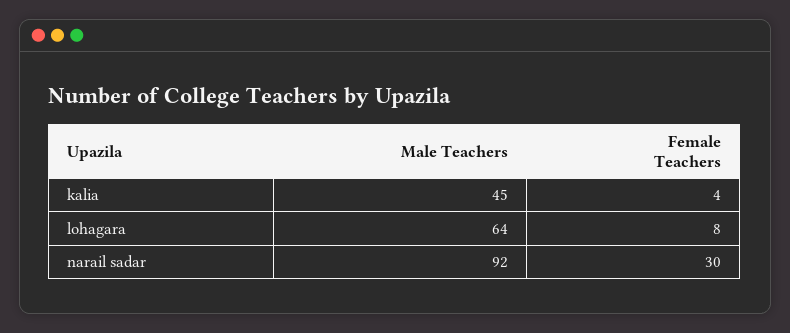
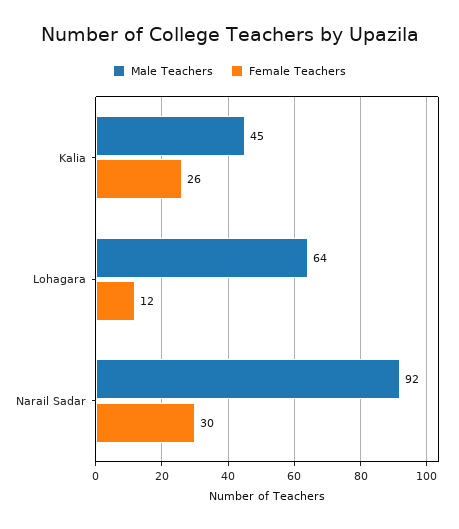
  {
    "Male Teachers": {
      "kalia": 45,
      "lohagara": 64,
      "narail sadar": 92
    },
    "Female Teachers": {
-     "kalia": 4,
+     "kalia": 26,
-     "lohagara": 8,
+     "lohagara": 12,
      "narail sadar": 30
    }
  }

